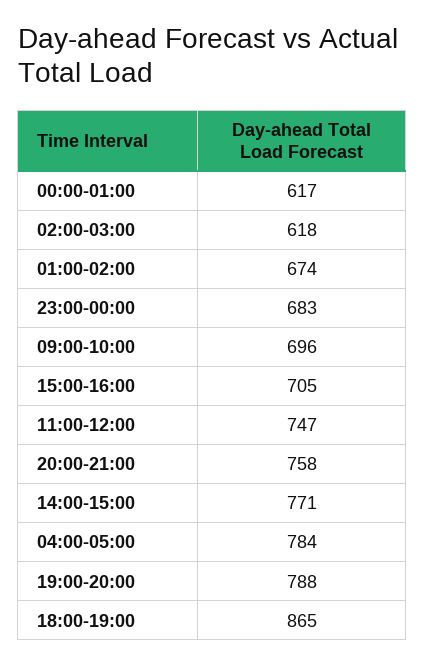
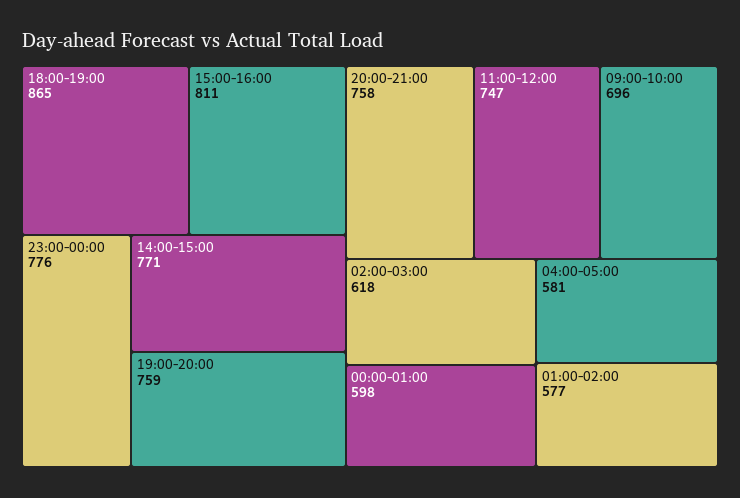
  {
-   "00:00-01:00": 617,
+   "00:00-01:00": 598,
    "02:00-03:00": 618,
-   "01:00-02:00": 674,
+   "01:00-02:00": 577,
-   "23:00-00:00": 683,
+   "23:00-00:00": 776,
    "09:00-10:00": 696,
-   "15:00-16:00": 705,
+   "15:00-16:00": 811,
    "11:00-12:00": 747,
    "20:00-21:00": 758,
    "14:00-15:00": 771,
-   "04:00-05:00": 784,
+   "04:00-05:00": 581,
-   "19:00-20:00": 788,
+   "19:00-20:00": 759,
    "18:00-19:00": 865
  }

